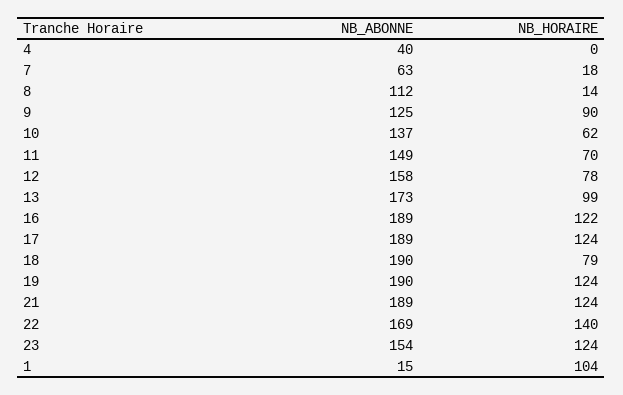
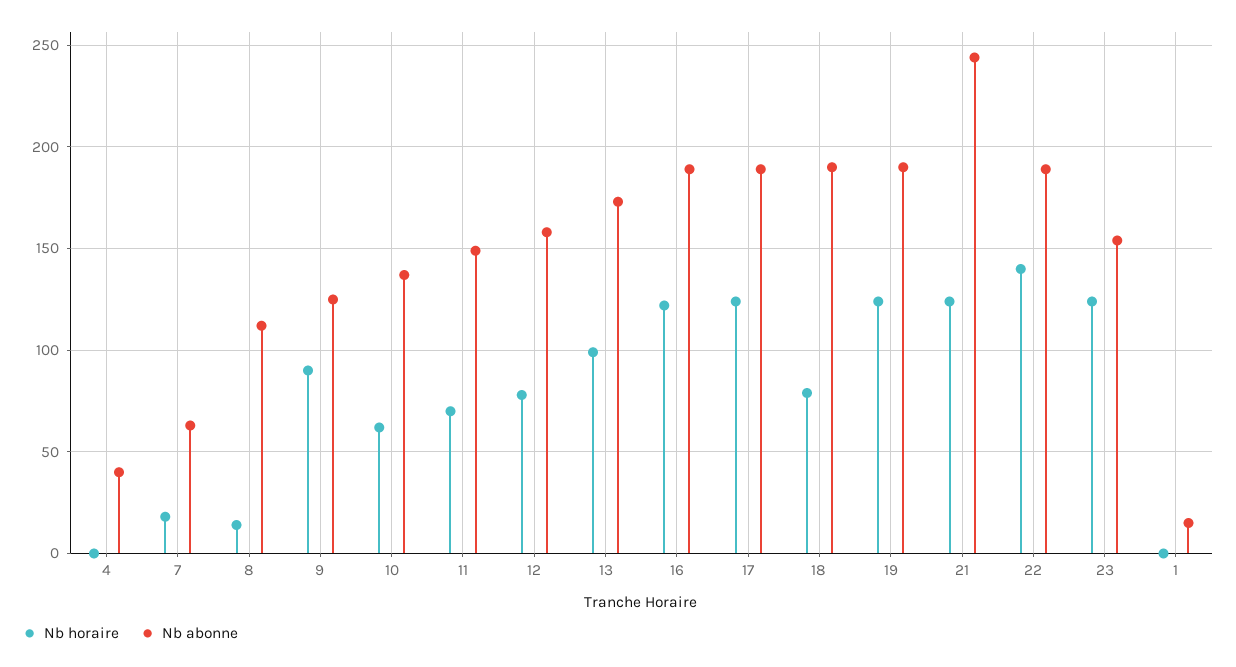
  {
    "NB_ABONNE": {
      "4": 40,
      "7": 63,
      "8": 112,
      "9": 125,
      "10": 137,
      "11": 149,
      "12": 158,
      "13": 173,
      "16": 189,
      "17": 189,
      "18": 190,
      "19": 190,
-     "21": 189,
+     "21": 245,
-     "22": 169,
+     "22": 190,
      "23": 154,
      "1": 15
    },
    "NB_HORAIRE": {
      "4": 0,
      "7": 18,
      "8": 14,
      "9": 90,
      "10": 62,
      "11": 70,
      "12": 78,
      "13": 99,
      "16": 122,
      "17": 124,
      "18": 79,
      "19": 124,
      "21": 124,
      "22": 140,
      "23": 124,
-     "1": 104
+     "1": 0
    }
  }

